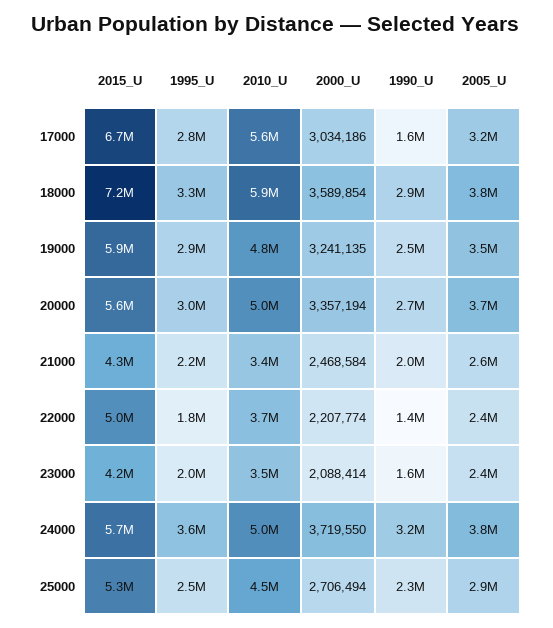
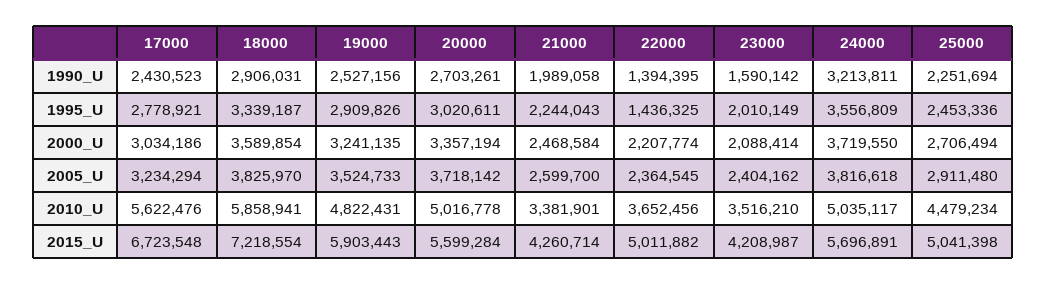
  {
    "2015_U": {
      "17000": 6723548,
      "18000": 7218554,
      "19000": 5903443,
      "20000": 5599284,
      "21000": 4260714,
      "22000": 5011882,
      "23000": 4208987,
      "24000": 5696891,
-     "25000": 5300000
+     "25000": 5041398
    },
    "1995_U": {
      "17000": 2778921,
      "18000": 3339187,
      "19000": 2909826,
      "20000": 3020611,
      "21000": 2244043,
-     "22000": 1800000,
+     "22000": 1436325,
      "23000": 2010149,
      "24000": 3556809,
      "25000": 2453336
    },
    "2010_U": {
      "17000": 5622476,
      "18000": 5858941,
      "19000": 4822431,
      "20000": 5016778,
      "21000": 3381901,
      "22000": 3652456,
      "23000": 3516210,
      "24000": 5035117,
      "25000": 4479234
    },
    "2000_U": {
      "17000": 3034186,
      "18000": 3589854,
      "19000": 3241135,
      "20000": 3357194,
      "21000": 2468584,
      "22000": 2207774,
      "23000": 2088414,
      "24000": 3719550,
      "25000": 2706494
    },
    "1990_U": {
-     "17000": 1600000,
+     "17000": 2430523,
      "18000": 2906031,
      "19000": 2527156,
      "20000": 2703261,
      "21000": 1989058,
      "22000": 1394395,
      "23000": 1590142,
      "24000": 3213811,
      "25000": 2251694
    },
    "2005_U": {
      "17000": 3234294,
      "18000": 3825970,
      "19000": 3524733,
      "20000": 3718142,
      "21000": 2599700,
      "22000": 2364545,
      "23000": 2404162,
      "24000": 3816618,
      "25000": 2911480
    }
  }

